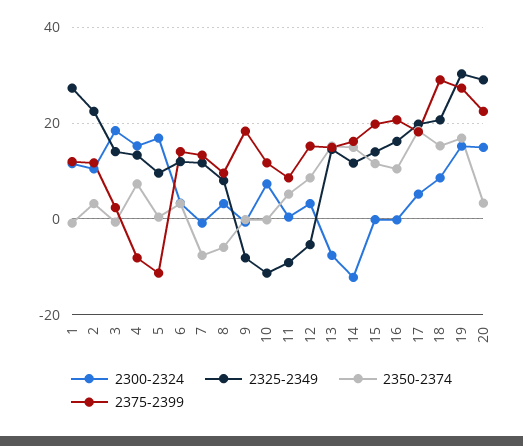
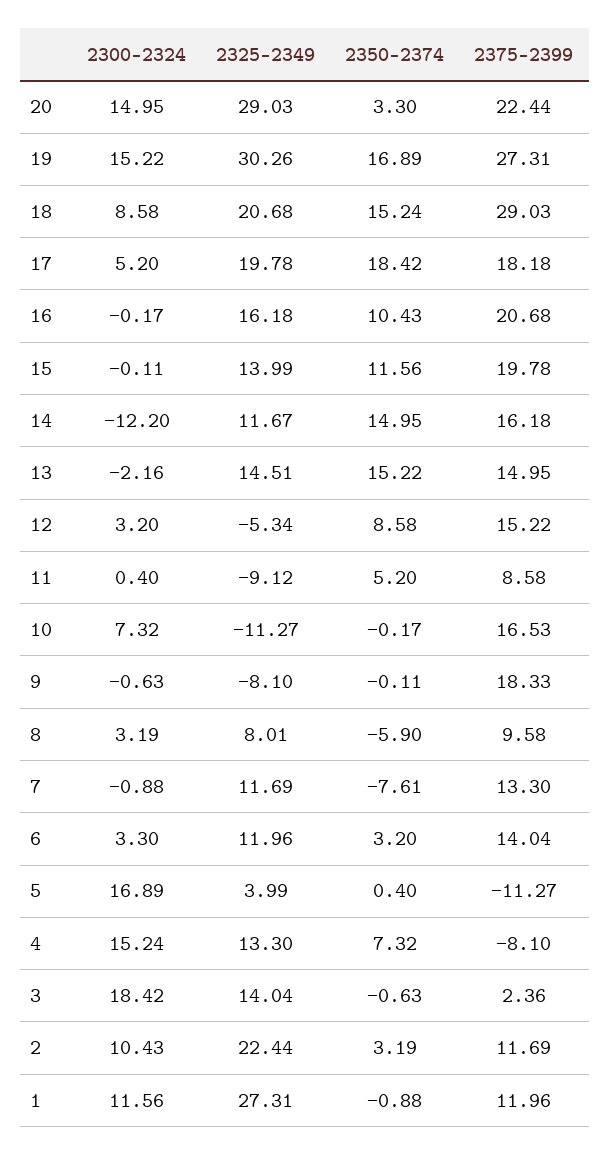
  {
    "2300-2324": {
      "1": 11.56,
      "2": 10.43,
      "3": 18.42,
      "4": 15.24,
      "5": 16.89,
      "6": 3.3,
      "7": -0.88,
      "8": 3.19,
      "9": -0.63,
      "10": 7.32,
      "11": 0.4,
      "12": 3.2,
-     "13": -8,
+     "13": -2.16,
      "14": -12.2,
      "15": -0.11,
      "16": -0.17,
      "17": 5.2,
      "18": 8.58,
      "19": 15.22,
      "20": 14.95
    },
    "2325-2349": {
      "1": 27.31,
      "2": 22.44,
      "3": 14.04,
      "4": 13.3,
-     "5": 10,
+     "5": 3.99,
      "6": 11.96,
      "7": 11.69,
      "8": 8.01,
      "9": -8.1,
      "10": -11.27,
      "11": -9.12,
      "12": -5.34,
      "13": 14.51,
      "14": 11.67,
      "15": 13.99,
      "16": 16.18,
      "17": 19.78,
      "18": 20.68,
      "19": 30.26,
      "20": 29.03
    },
    "2350-2374": {
      "1": -0.88,
      "2": 3.19,
      "3": -0.63,
      "4": 7.32,
      "5": 0.4,
      "6": 3.2,
      "7": -7.61,
      "8": -5.9,
      "9": -0.11,
      "10": -0.17,
      "11": 5.2,
      "12": 8.58,
      "13": 15.22,
      "14": 14.95,
      "15": 11.56,
      "16": 10.43,
      "17": 18.42,
      "18": 15.24,
      "19": 16.89,
      "20": 3.3
    },
    "2375-2399": {
      "1": 11.96,
      "2": 11.69,
      "3": 2.36,
      "4": -8.1,
      "5": -11.27,
      "6": 14.04,
      "7": 13.3,
      "8": 9.58,
      "9": 18.33,
-     "10": 12,
+     "10": 16.53,
      "11": 8.58,
      "12": 15.22,
      "13": 14.95,
      "14": 16.18,
      "15": 19.78,
      "16": 20.68,
      "17": 18.18,
      "18": 29.03,
      "19": 27.31,
      "20": 22.44
    }
  }

